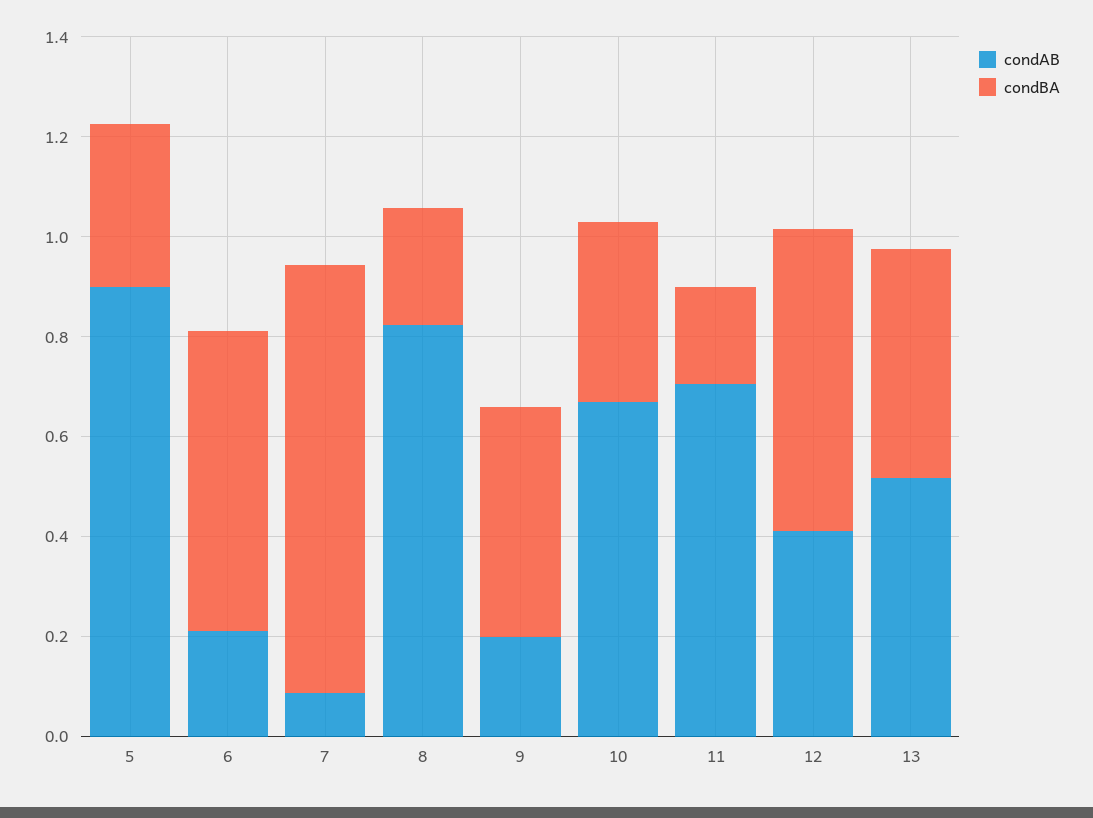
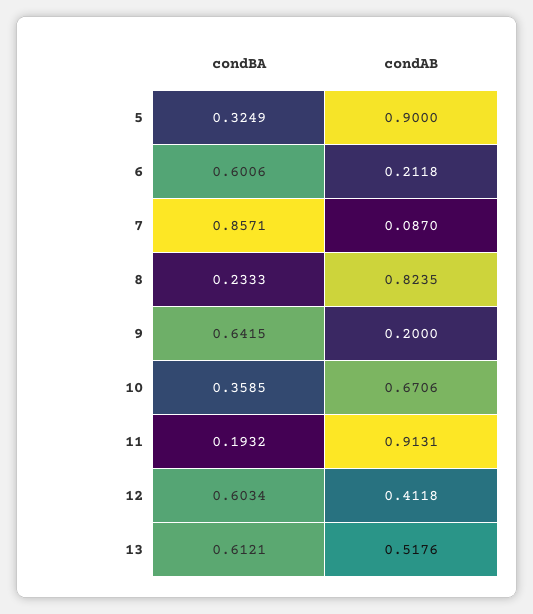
  {
    "condAB": {
      "5": 0.9,
      "6": 0.2118,
      "7": 0.087,
      "8": 0.8235,
      "9": 0.2,
      "10": 0.6706,
-     "11": 0.7,
+     "11": 0.9131,
      "12": 0.4118,
      "13": 0.5176
    },
    "condBA": {
      "5": 0.3249,
      "6": 0.6006,
      "7": 0.8571,
      "8": 0.2333,
-     "9": 0.45,
+     "9": 0.6415,
      "10": 0.3585,
      "11": 0.1932,
      "12": 0.6034,
-     "13": 0.45
+     "13": 0.6121
    }
  }

